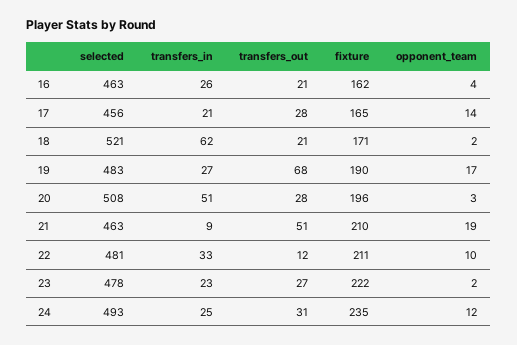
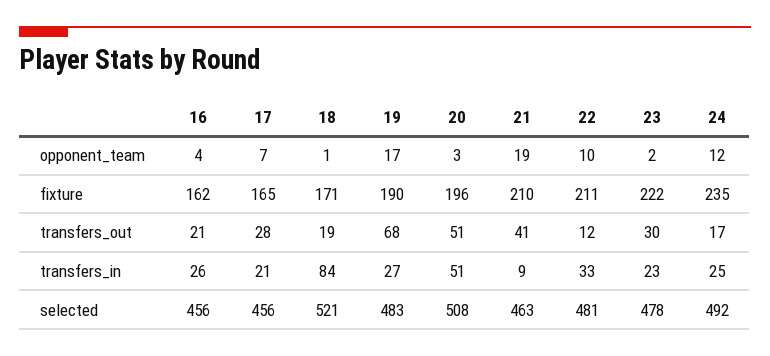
  {
    "selected": {
-     "16": 463,
+     "16": 456,
      "17": 456,
      "18": 521,
      "19": 483,
      "20": 508,
      "21": 463,
      "22": 481,
      "23": 478,
-     "24": 493
+     "24": 492
    },
    "transfers_in": {
      "16": 26,
      "17": 21,
-     "18": 62,
+     "18": 84,
      "19": 27,
      "20": 51,
      "21": 9,
      "22": 33,
      "23": 23,
      "24": 25
    },
    "transfers_out": {
      "16": 21,
      "17": 28,
-     "18": 21,
+     "18": 19,
      "19": 68,
-     "20": 28,
+     "20": 51,
-     "21": 51,
+     "21": 41,
      "22": 12,
-     "23": 27,
+     "23": 30,
-     "24": 31
+     "24": 17
    },
    "fixture": {
      "16": 162,
      "17": 165,
      "18": 171,
      "19": 190,
      "20": 196,
      "21": 210,
      "22": 211,
      "23": 222,
      "24": 235
    },
    "opponent_team": {
      "16": 4,
-     "17": 14,
+     "17": 7,
-     "18": 2,
+     "18": 1,
      "19": 17,
      "20": 3,
      "21": 19,
      "22": 10,
      "23": 2,
      "24": 12
    }
  }

